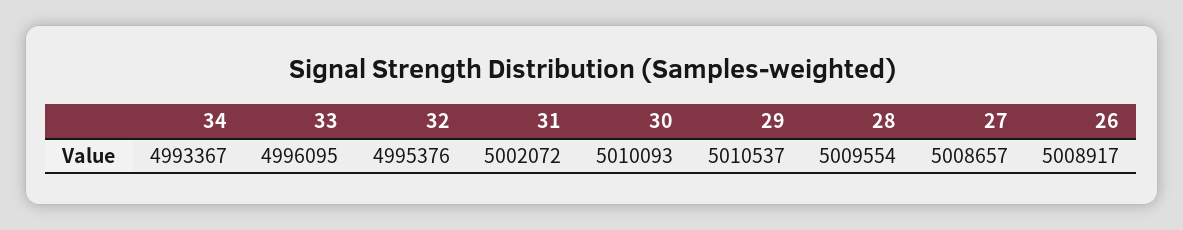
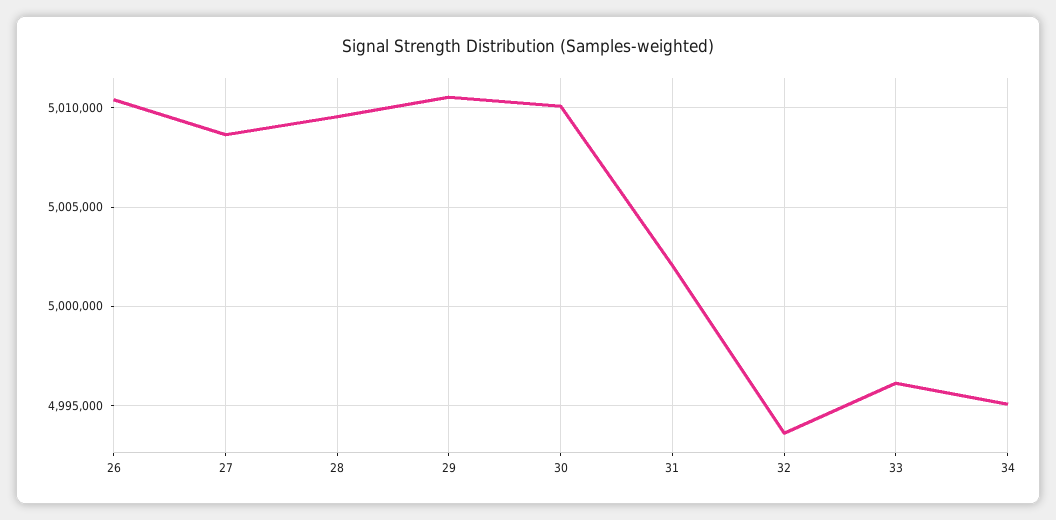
  {
-   "34": 4993367,
+   "34": 4995000,
    "33": 4996095,
-   "32": 4995376,
+   "32": 4993500,
    "31": 5002072,
    "30": 5010093,
    "29": 5010537,
    "28": 5009554,
    "27": 5008657,
-   "26": 5008917
+   "26": 5010500
  }

